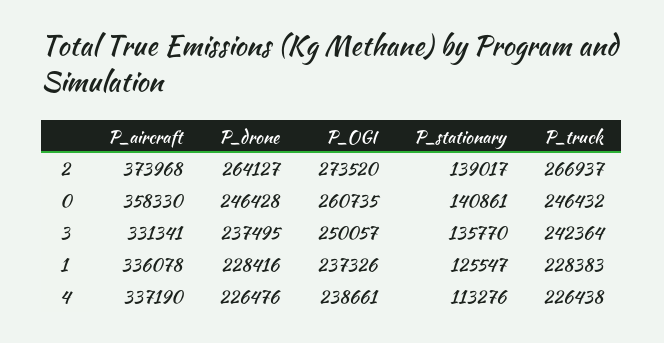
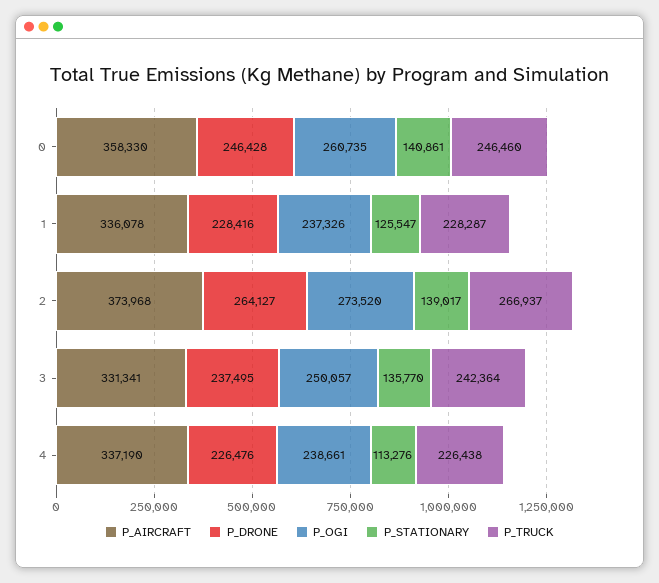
  {
    "P_aircraft": {
      "2": 373968,
      "0": 358330,
      "3": 331341,
      "1": 336078,
      "4": 337190
    },
    "P_drone": {
      "2": 264127,
      "0": 246428,
      "3": 237495,
      "1": 228416,
      "4": 226476
    },
    "P_OGI": {
      "2": 273520,
      "0": 260735,
      "3": 250057,
      "1": 237326,
      "4": 238661
    },
    "P_stationary": {
      "2": 139017,
      "0": 140861,
      "3": 135770,
      "1": 125547,
      "4": 113276
    },
    "P_truck": {
      "2": 266937,
-     "0": 246432,
+     "0": 246460,
      "3": 242364,
-     "1": 228383,
+     "1": 228287,
      "4": 226438
    }
  }

